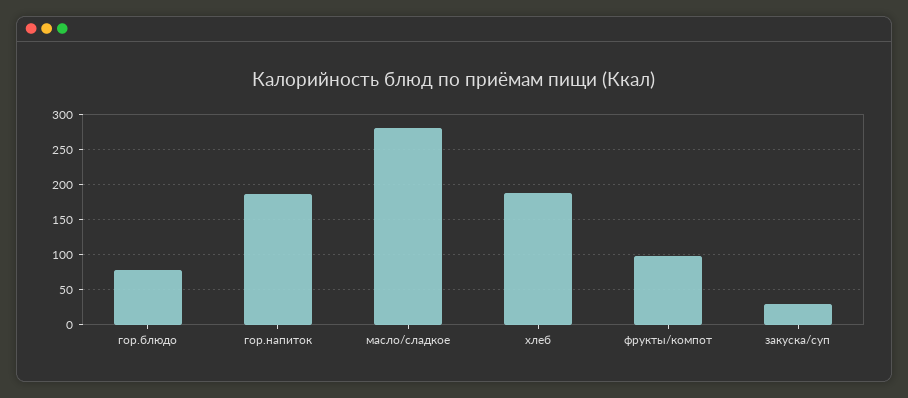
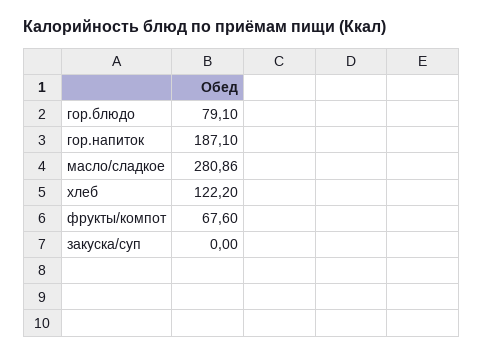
  {
    "гор.блюдо": 79.1,
    "гор.напиток": 187.1,
    "масло/сладкое": 280.86,
-   "хлеб": 190,
+   "хлеб": 122.2,
-   "фрукты/компот": 100,
+   "фрукты/компот": 67.6,
-   "закуска/суп": 30
+   "закуска/суп": 0
  }

